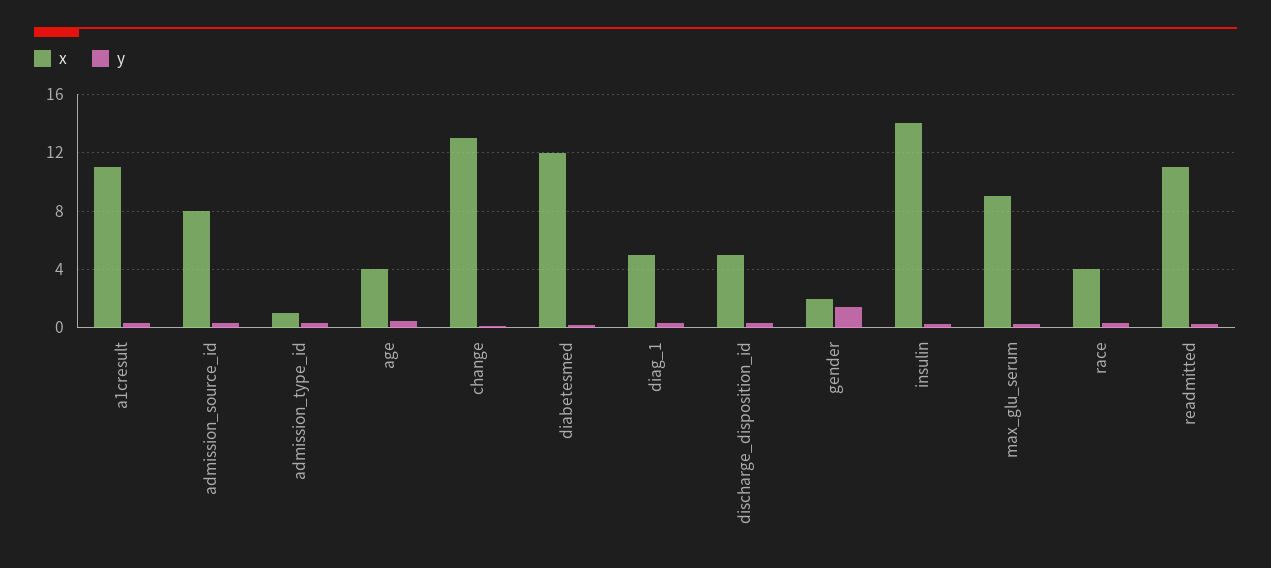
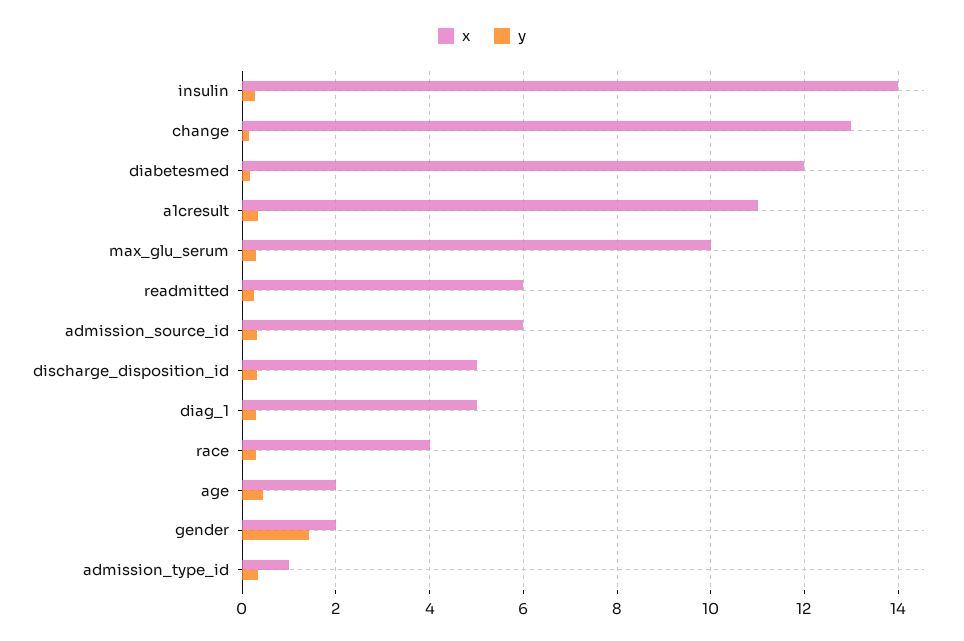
  {
    "x": {
      "a1cresult": 11,
-     "admission_source_id": 8,
+     "admission_source_id": 6,
      "admission_type_id": 1,
-     "age": 4,
+     "age": 2,
      "change": 13,
      "diabetesmed": 12,
      "diag_1": 5,
      "discharge_disposition_id": 5,
      "gender": 2,
      "insulin": 14,
-     "max_glu_serum": 9,
+     "max_glu_serum": 10,
      "race": 4,
-     "readmitted": 11
+     "readmitted": 6
    },
    "y": {
      "a1cresult": 0.4,
      "admission_source_id": 0.4,
      "admission_type_id": 0.4,
      "age": 0.4,
      "change": 0.2,
      "diabetesmed": 0.2,
      "diag_1": 0.2,
      "discharge_disposition_id": 0.4,
      "gender": 1.4,
      "insulin": 0.2,
      "max_glu_serum": 0.2,
      "race": 0.4,
      "readmitted": 0.2
    }
  }

